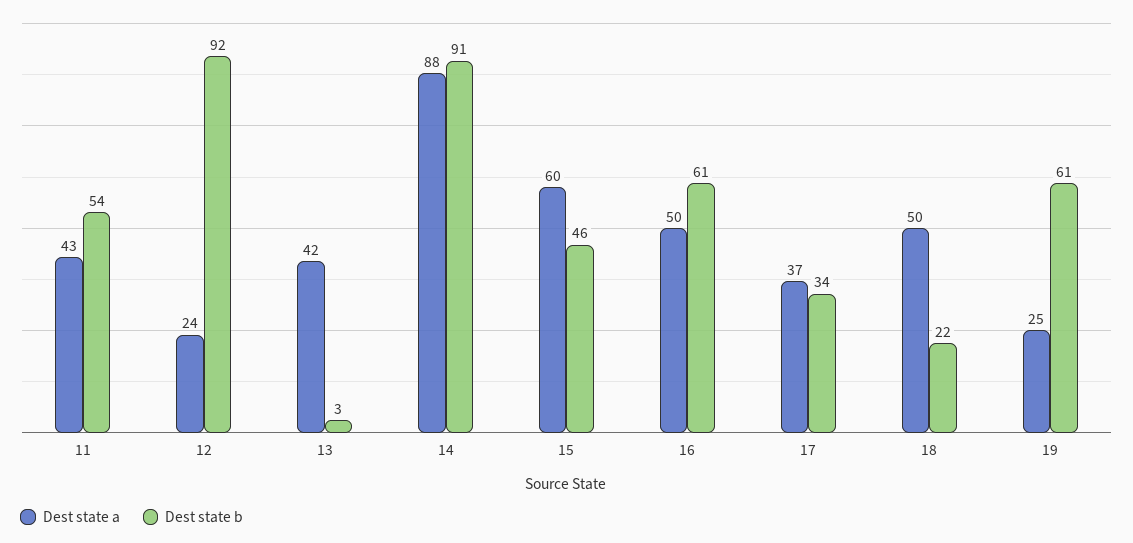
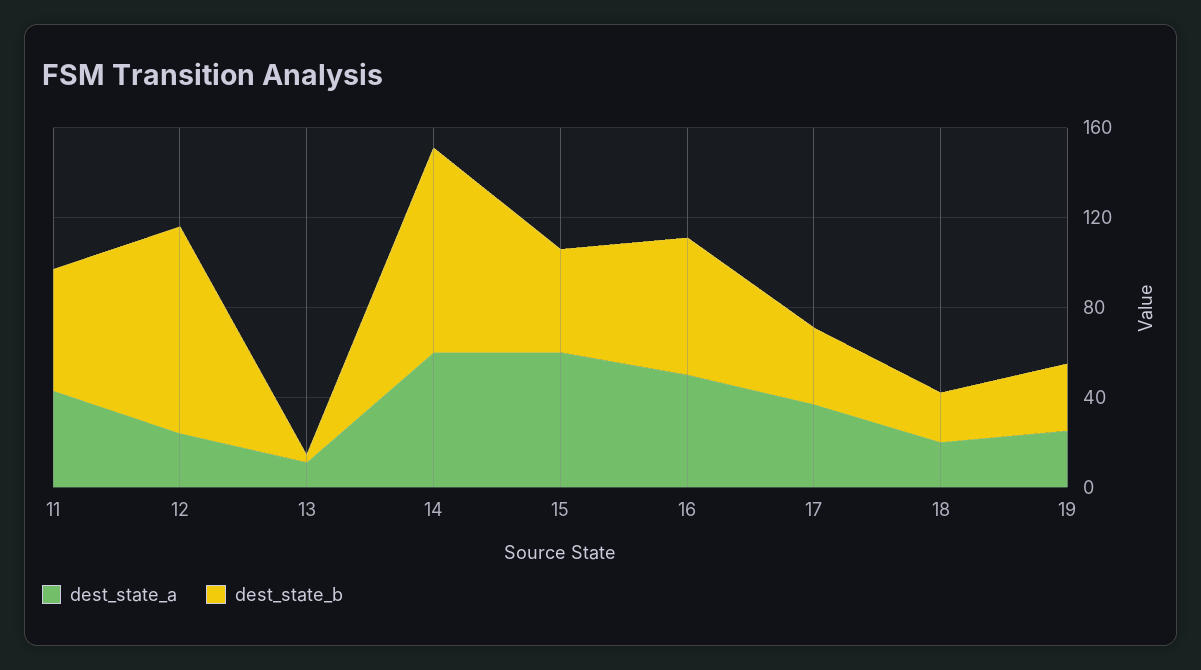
  {
    "Dest state a": {
      "11": 43,
      "12": 24,
-     "13": 42,
+     "13": 10,
-     "14": 88,
+     "14": 60,
      "15": 60,
      "16": 50,
      "17": 37,
-     "18": 50,
+     "18": 20,
      "19": 25
    },
    "Dest state b": {
      "11": 54,
      "12": 92,
      "13": 3,
      "14": 91,
      "15": 46,
      "16": 61,
      "17": 34,
      "18": 22,
-     "19": 61
+     "19": 30
    }
  }

